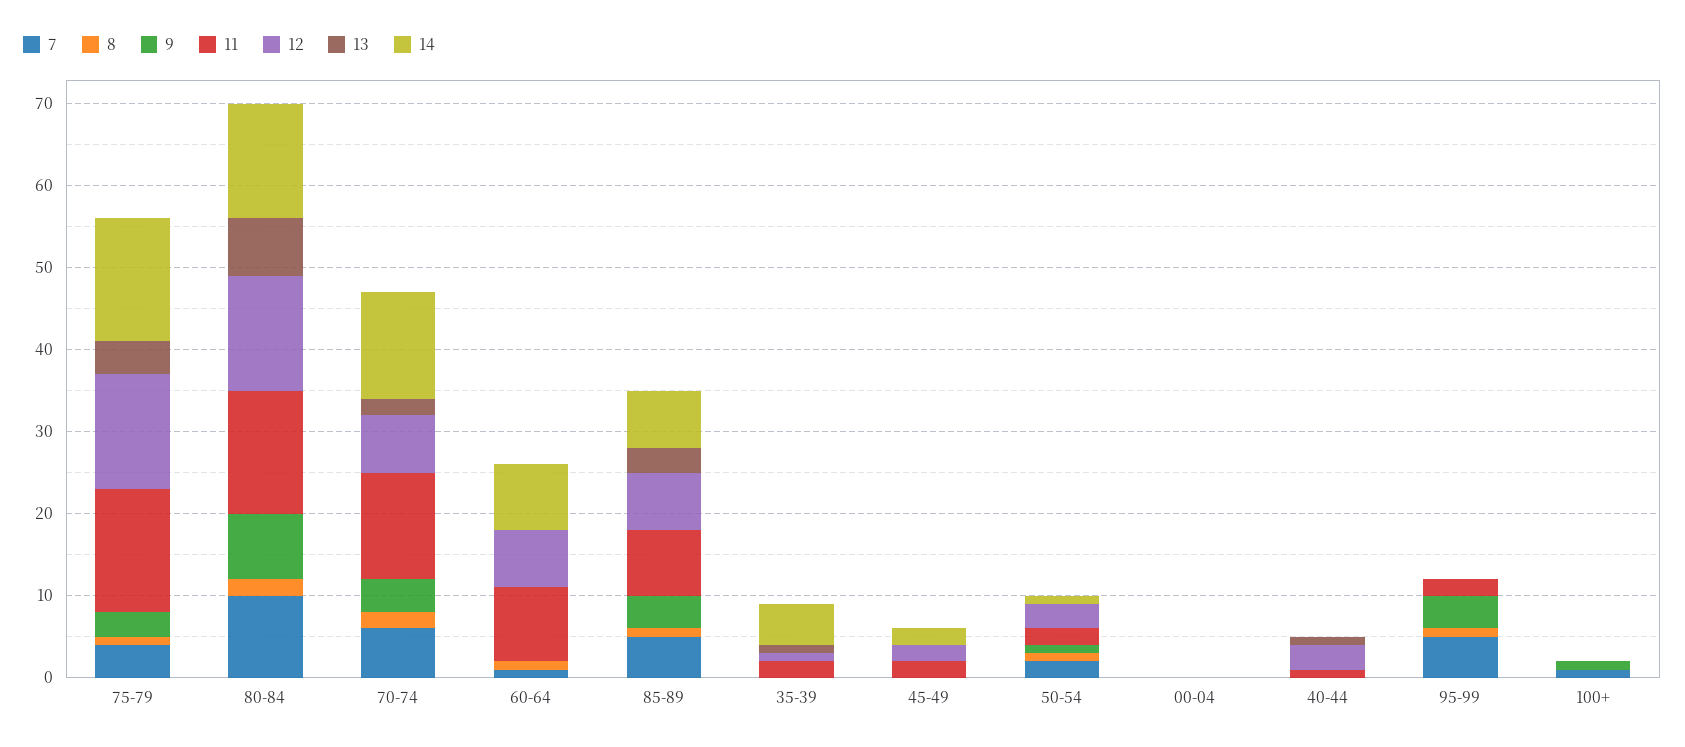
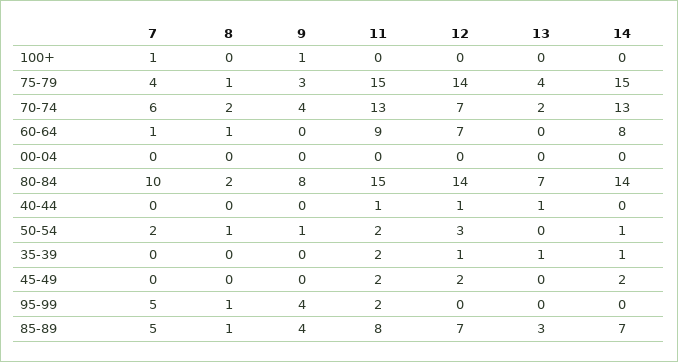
  {
    "7": {
      "75-79": 4,
      "80-84": 10,
      "70-74": 6,
      "60-64": 1,
      "85-89": 5,
      "35-39": 0,
      "45-49": 0,
      "50-54": 2,
      "00-04": 0,
      "40-44": 0,
      "95-99": 5,
      "100+": 1
    },
    "8": {
      "75-79": 1,
      "80-84": 2,
      "70-74": 2,
      "60-64": 1,
      "85-89": 1,
      "35-39": 0,
      "45-49": 0,
      "50-54": 1,
      "00-04": 0,
      "40-44": 0,
      "95-99": 1,
      "100+": 0
    },
    "9": {
      "75-79": 3,
      "80-84": 8,
      "70-74": 4,
      "60-64": 0,
      "85-89": 4,
      "35-39": 0,
      "45-49": 0,
      "50-54": 1,
      "00-04": 0,
      "40-44": 0,
      "95-99": 4,
      "100+": 1
    },
    "11": {
      "75-79": 15,
      "80-84": 15,
      "70-74": 13,
      "60-64": 9,
      "85-89": 8,
      "35-39": 2,
      "45-49": 2,
      "50-54": 2,
      "00-04": 0,
      "40-44": 1,
      "95-99": 2,
      "100+": 0
    },
    "12": {
      "75-79": 14,
      "80-84": 14,
      "70-74": 7,
      "60-64": 7,
      "85-89": 7,
      "35-39": 1,
      "45-49": 2,
      "50-54": 3,
      "00-04": 0,
-     "40-44": 3,
+     "40-44": 1,
      "95-99": 0,
      "100+": 0
    },
    "13": {
      "75-79": 4,
      "80-84": 7,
      "70-74": 2,
      "60-64": 0,
      "85-89": 3,
      "35-39": 1,
      "45-49": 0,
      "50-54": 0,
      "00-04": 0,
      "40-44": 1,
      "95-99": 0,
      "100+": 0
    },
    "14": {
      "75-79": 15,
      "80-84": 14,
      "70-74": 13,
      "60-64": 8,
      "85-89": 7,
-     "35-39": 5,
+     "35-39": 1,
      "45-49": 2,
      "50-54": 1,
      "00-04": 0,
      "40-44": 0,
      "95-99": 0,
      "100+": 0
    }
  }

